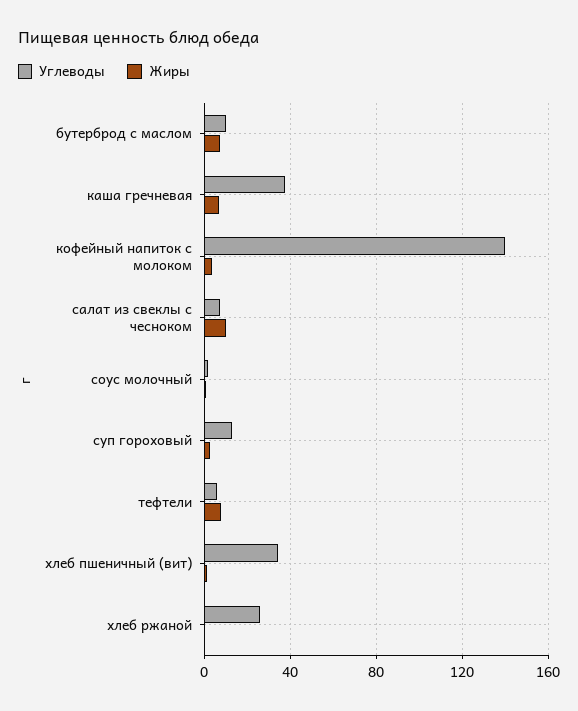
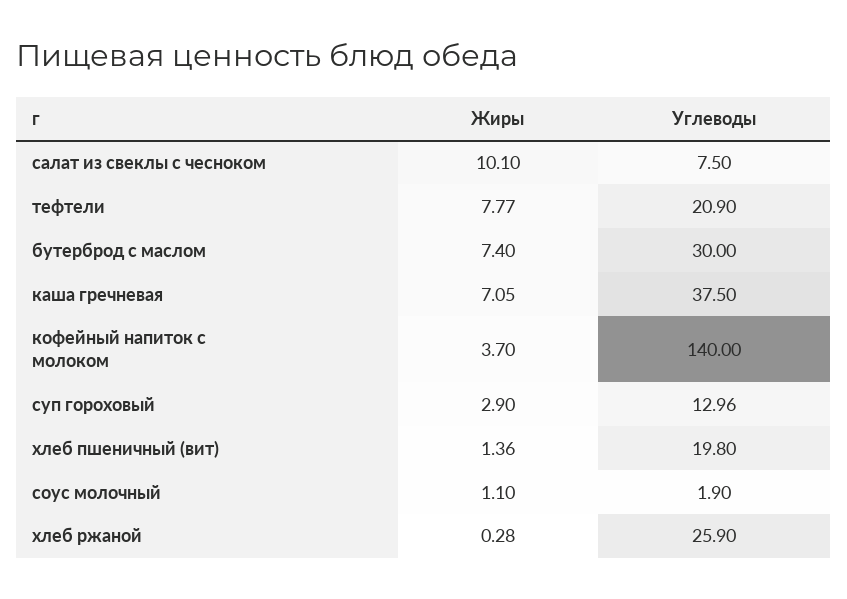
  {
    "Углеводы": {
-     "бутерброд с маслом": 10,
+     "бутерброд с маслом": 30,
      "каша гречневая": 37.5,
      "кофейный напиток с молоком": 140,
      "салат из свеклы с чесноком": 7.5,
      "соус молочный": 1.9,
      "суп гороховый": 12.96,
-     "тефтели": 5,
+     "тефтели": 20.9,
-     "хлеб пшеничный (вит)": 35,
+     "хлеб пшеничный (вит)": 19.8,
      "хлеб ржаной": 25.9
    },
    "Жиры": {
      "бутерброд с маслом": 7.4,
      "каша гречневая": 7.05,
      "кофейный напиток с молоком": 3.7,
      "салат из свеклы с чесноком": 10.1,
      "соус молочный": 1.1,
      "суп гороховый": 2.9,
      "тефтели": 7.77,
      "хлеб пшеничный (вит)": 1.36,
      "хлеб ржаной": 0.28
    }
  }

